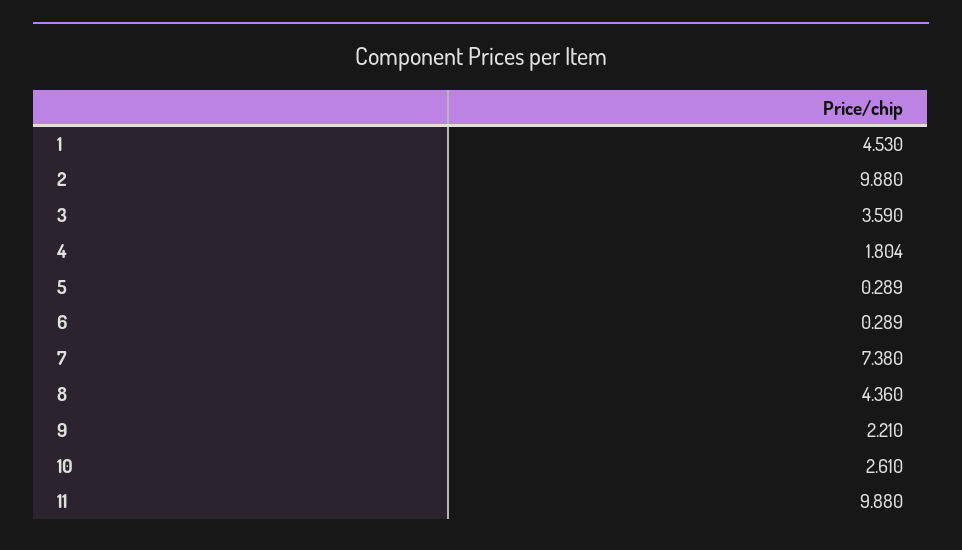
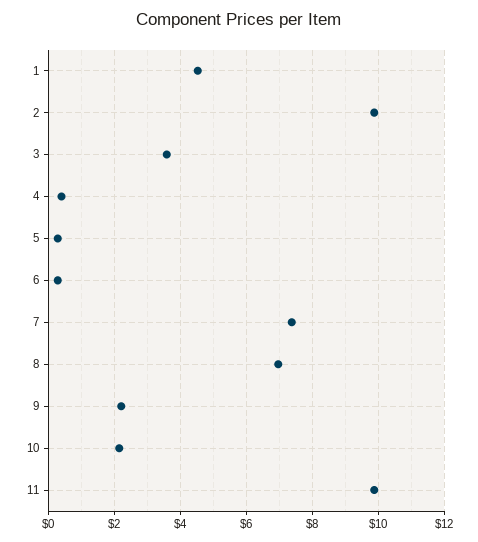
  {
    "1": 4.53,
    "2": 9.88,
    "3": 3.59,
-   "4": 1.804,
+   "4": 0.4,
    "5": 0.289,
    "6": 0.289,
    "7": 7.38,
-   "8": 4.36,
+   "8": 7,
    "9": 2.21,
-   "10": 2.61,
+   "10": 2.2,
    "11": 9.88
  }

